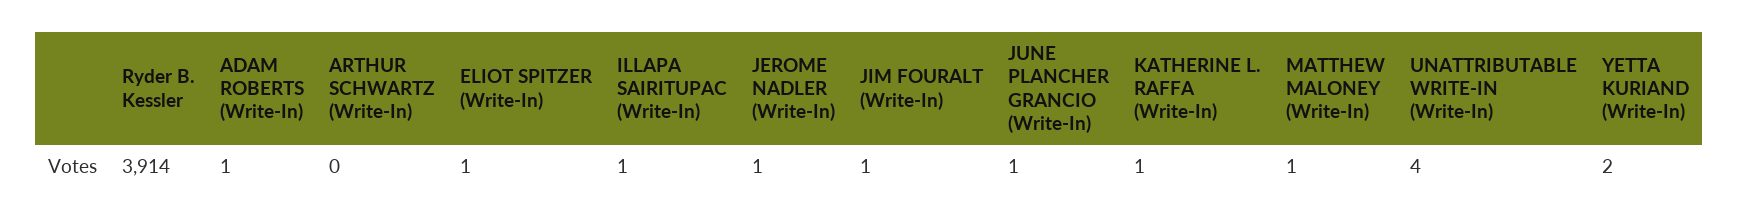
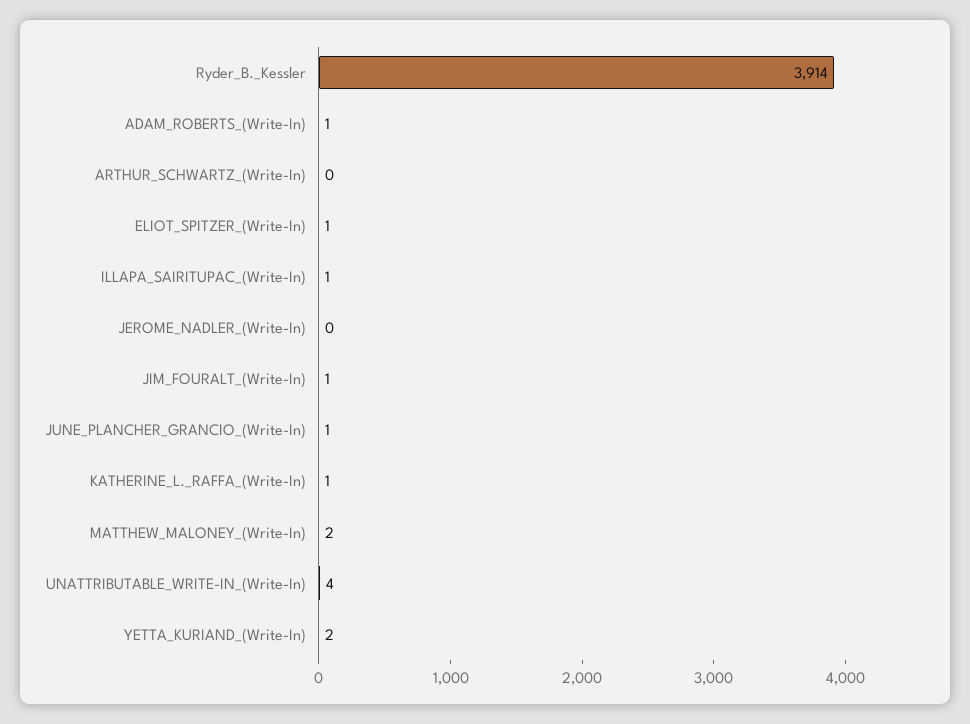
  {
    "Ryder B. Kessler": 3914,
    "ADAM ROBERTS (Write-In)": 1,
    "ARTHUR SCHWARTZ (Write-In)": 0,
    "ELIOT SPITZER (Write-In)": 1,
    "ILLAPA SAIRITUPAC (Write-In)": 1,
-   "JEROME NADLER (Write-In)": 1,
+   "JEROME NADLER (Write-In)": 0,
    "JIM FOURALT (Write-In)": 1,
    "JUNE PLANCHER GRANCIO (Write-In)": 1,
    "KATHERINE L. RAFFA (Write-In)": 1,
-   "MATTHEW MALONEY (Write-In)": 1,
+   "MATTHEW MALONEY (Write-In)": 2,
    "UNATTRIBUTABLE WRITE-IN (Write-In)": 4,
    "YETTA KURIAND (Write-In)": 2
  }

